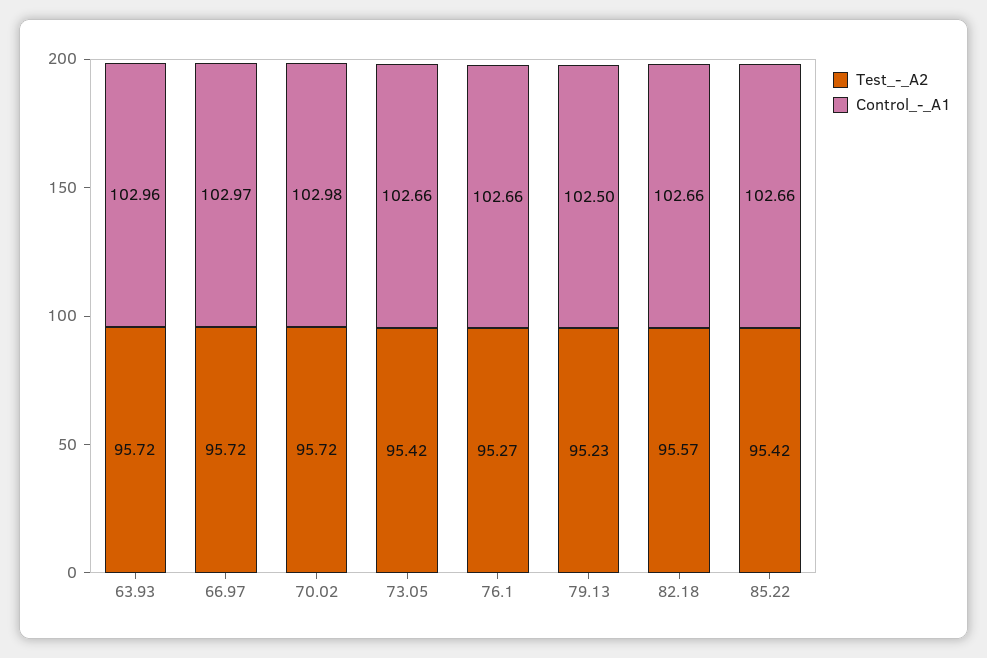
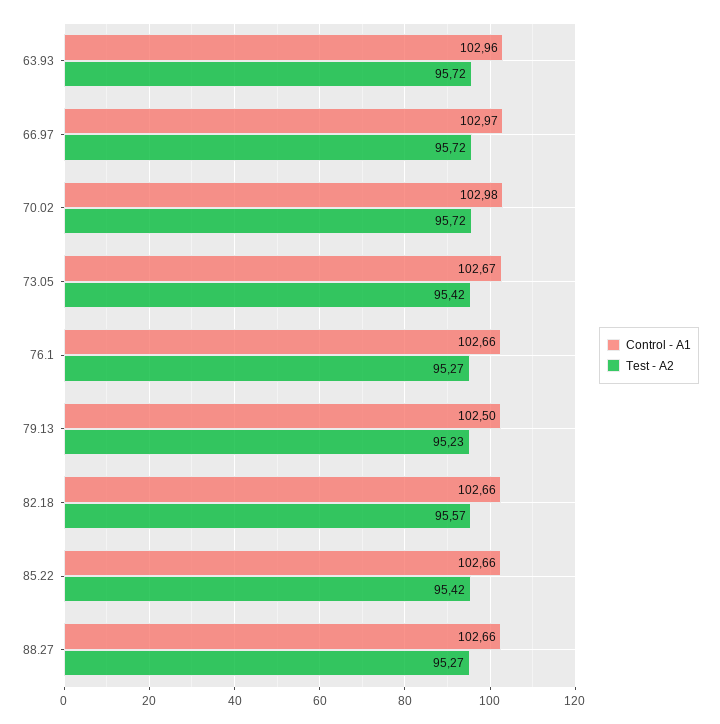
  {
    "Test_-_A2": {
      "63.93": 95.72,
      "66.97": 95.72,
      "70.02": 95.72,
      "73.05": 95.42,
      "76.1": 95.27,
      "79.13": 95.23,
      "82.18": 95.57,
-     "85.22": 95.42
+     "85.22": 95.42,
+     "88.27": 95.27
    },
    "Control_-_A1": {
      "63.93": 102.96,
      "66.97": 102.97,
      "70.02": 102.98,
-     "73.05": 102.66,
+     "73.05": 102.67,
      "76.1": 102.66,
      "79.13": 102.5,
      "82.18": 102.66,
-     "85.22": 102.66
+     "85.22": 102.66,
+     "88.27": 102.66
    }
  }

